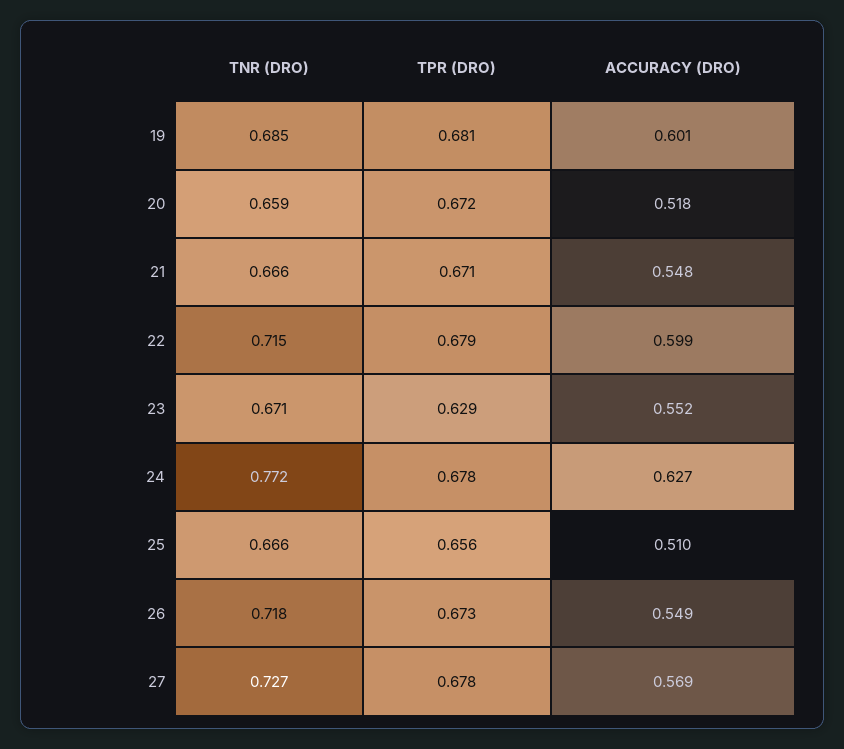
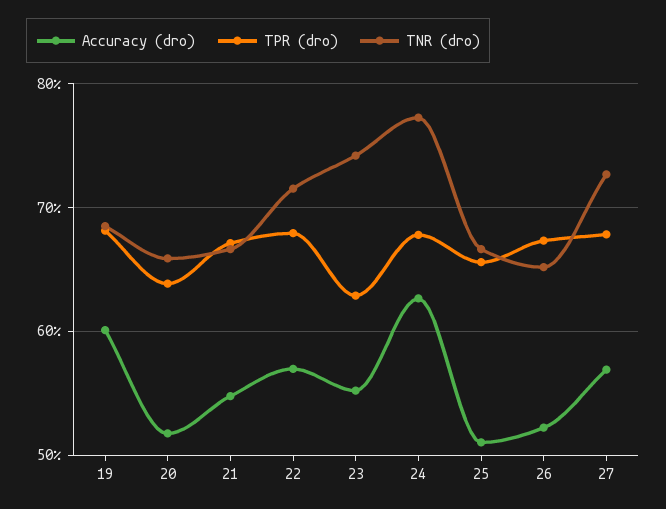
  {
    "TNR (DRO)": {
      "19": 0.685,
      "20": 0.659,
      "21": 0.666,
      "22": 0.715,
-     "23": 0.671,
+     "23": 0.74,
      "24": 0.772,
      "25": 0.666,
-     "26": 0.718,
+     "26": 0.65,
      "27": 0.727
    },
    "TPR (DRO)": {
      "19": 0.681,
-     "20": 0.672,
+     "20": 0.64,
      "21": 0.671,
      "22": 0.679,
      "23": 0.629,
      "24": 0.678,
      "25": 0.656,
      "26": 0.673,
      "27": 0.678
    },
    "ACCURACY (DRO)": {
      "19": 0.601,
      "20": 0.518,
      "21": 0.548,
-     "22": 0.599,
+     "22": 0.57,
      "23": 0.552,
      "24": 0.627,
      "25": 0.51,
-     "26": 0.549,
+     "26": 0.52,
      "27": 0.569
    }
  }

